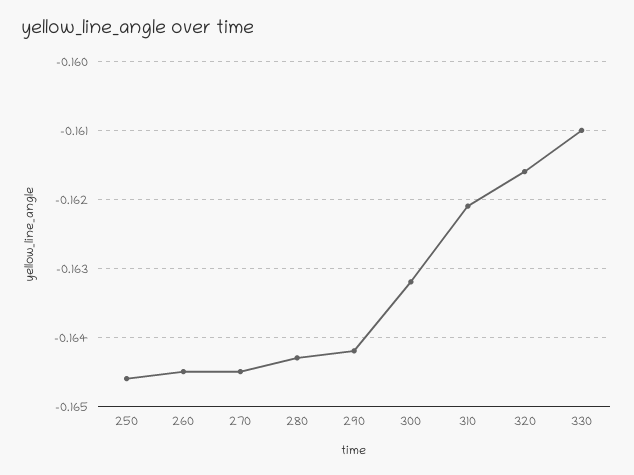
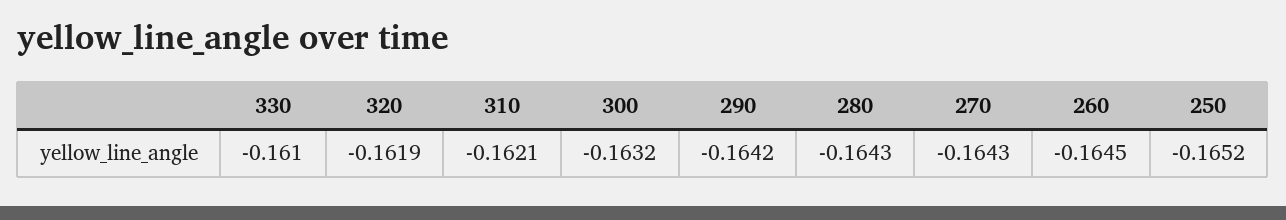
  {
-   "250": -0.1646,
+   "250": -0.1652,
    "260": -0.1645,
-   "270": -0.1645,
+   "270": -0.1643,
    "280": -0.1643,
    "290": -0.1642,
    "300": -0.1632,
    "310": -0.1621,
-   "320": -0.1616,
+   "320": -0.1619,
    "330": -0.161
  }

